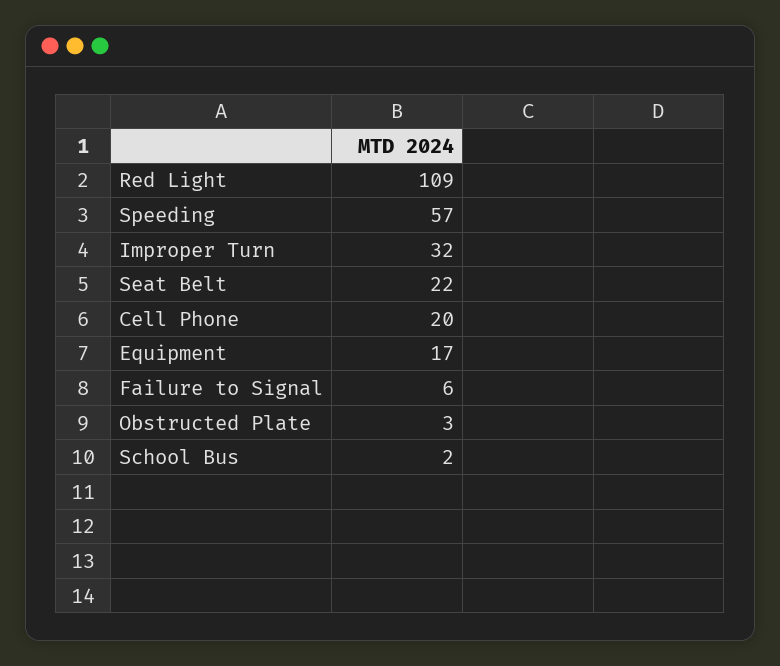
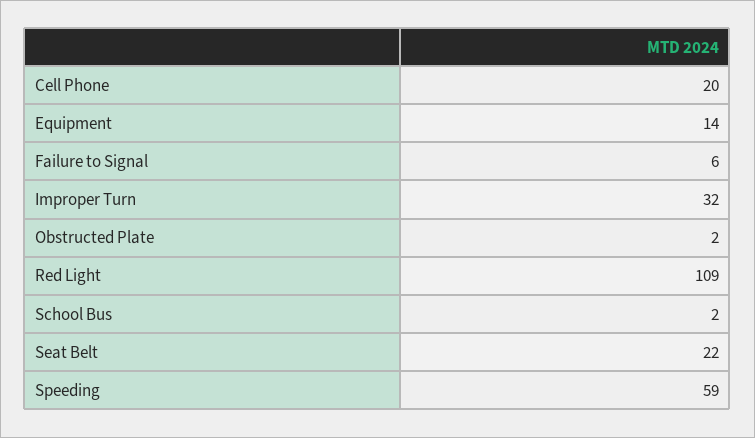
  {
    "Red Light": 109,
-   "Speeding": 57,
+   "Speeding": 59,
    "Improper Turn": 32,
    "Seat Belt": 22,
    "Cell Phone": 20,
-   "Equipment": 17,
+   "Equipment": 14,
    "Failure to Signal": 6,
-   "Obstructed Plate": 3,
+   "Obstructed Plate": 2,
    "School Bus": 2
  }

